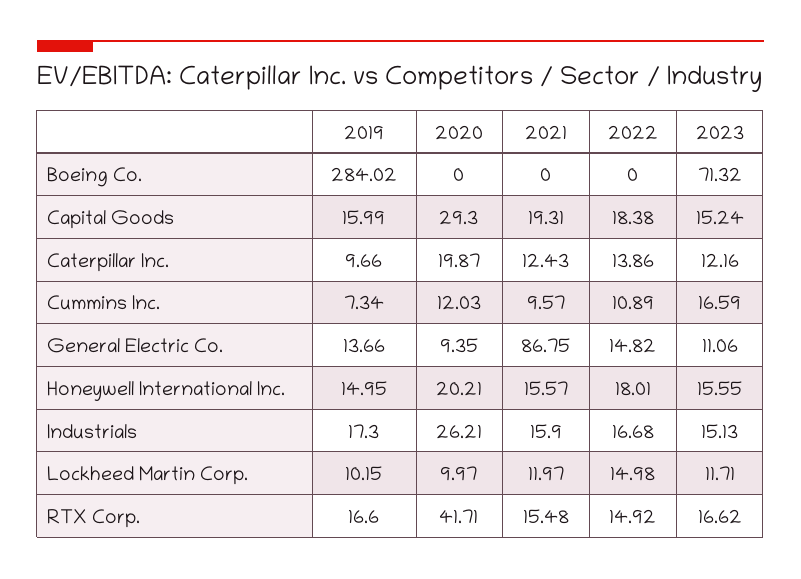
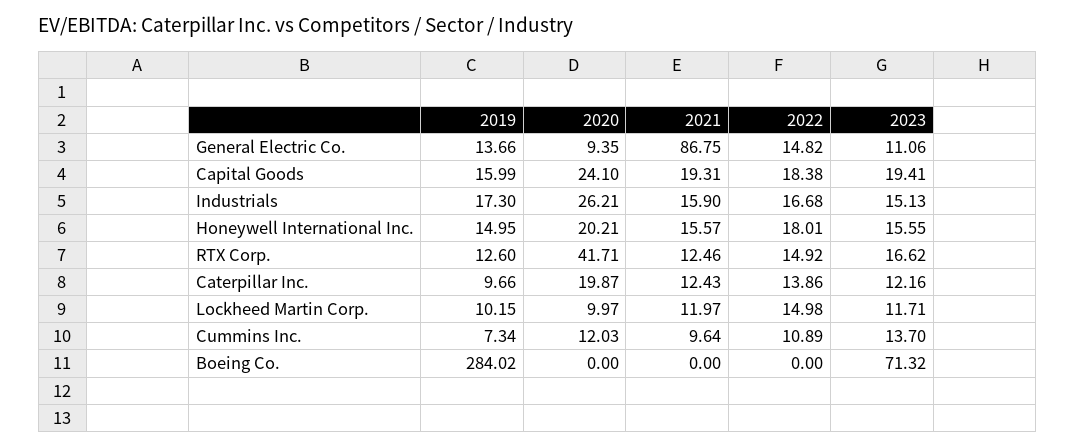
  {
    "2019": {
      "Boeing Co.": 284.02,
      "Capital Goods": 15.99,
      "Caterpillar Inc.": 9.66,
      "Cummins Inc.": 7.34,
      "General Electric Co.": 13.66,
      "Honeywell International Inc.": 14.95,
      "Industrials": 17.3,
      "Lockheed Martin Corp.": 10.15,
-     "RTX Corp.": 16.6
+     "RTX Corp.": 12.6
    },
    "2020": {
      "Boeing Co.": 0,
-     "Capital Goods": 29.3,
+     "Capital Goods": 24.1,
      "Caterpillar Inc.": 19.87,
      "Cummins Inc.": 12.03,
      "General Electric Co.": 9.35,
      "Honeywell International Inc.": 20.21,
      "Industrials": 26.21,
      "Lockheed Martin Corp.": 9.97,
      "RTX Corp.": 41.71
    },
    "2021": {
      "Boeing Co.": 0,
      "Capital Goods": 19.31,
      "Caterpillar Inc.": 12.43,
-     "Cummins Inc.": 9.57,
+     "Cummins Inc.": 9.64,
      "General Electric Co.": 86.75,
      "Honeywell International Inc.": 15.57,
      "Industrials": 15.9,
      "Lockheed Martin Corp.": 11.97,
-     "RTX Corp.": 15.48
+     "RTX Corp.": 12.46
    },
    "2022": {
      "Boeing Co.": 0,
      "Capital Goods": 18.38,
      "Caterpillar Inc.": 13.86,
      "Cummins Inc.": 10.89,
      "General Electric Co.": 14.82,
      "Honeywell International Inc.": 18.01,
      "Industrials": 16.68,
      "Lockheed Martin Corp.": 14.98,
      "RTX Corp.": 14.92
    },
    "2023": {
      "Boeing Co.": 71.32,
-     "Capital Goods": 15.24,
+     "Capital Goods": 19.41,
      "Caterpillar Inc.": 12.16,
-     "Cummins Inc.": 16.59,
+     "Cummins Inc.": 13.7,
      "General Electric Co.": 11.06,
      "Honeywell International Inc.": 15.55,
      "Industrials": 15.13,
      "Lockheed Martin Corp.": 11.71,
      "RTX Corp.": 16.62
    }
  }

